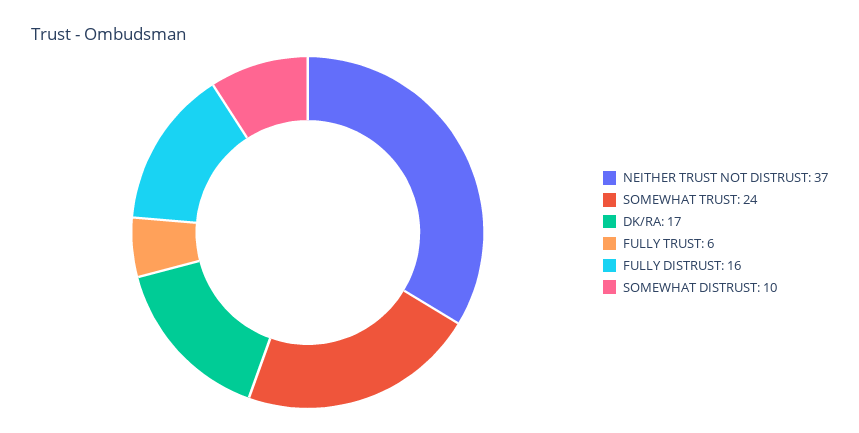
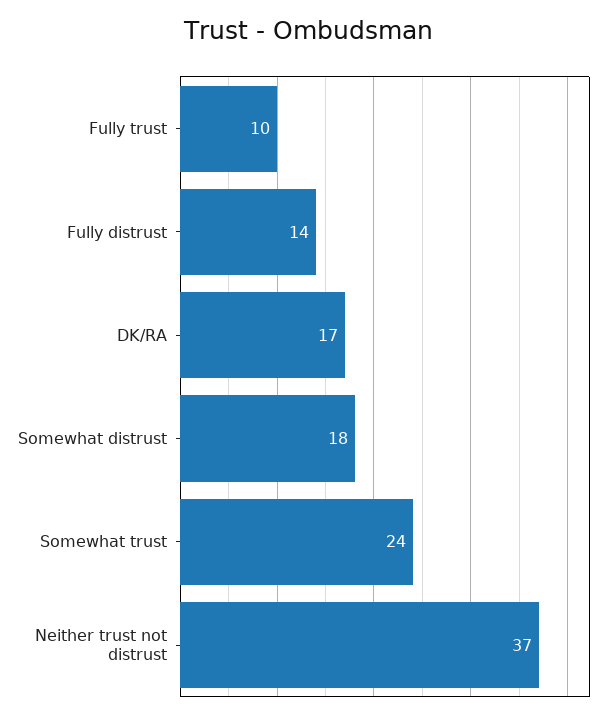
  {
    "NEITHER TRUST NOT DISTRUST": 37,
    "SOMEWHAT TRUST": 24,
    "DK/RA": 17,
-   "FULLY TRUST": 6,
+   "FULLY TRUST": 10,
-   "FULLY DISTRUST": 16,
+   "FULLY DISTRUST": 14,
-   "SOMEWHAT DISTRUST": 10
+   "SOMEWHAT DISTRUST": 18
  }

